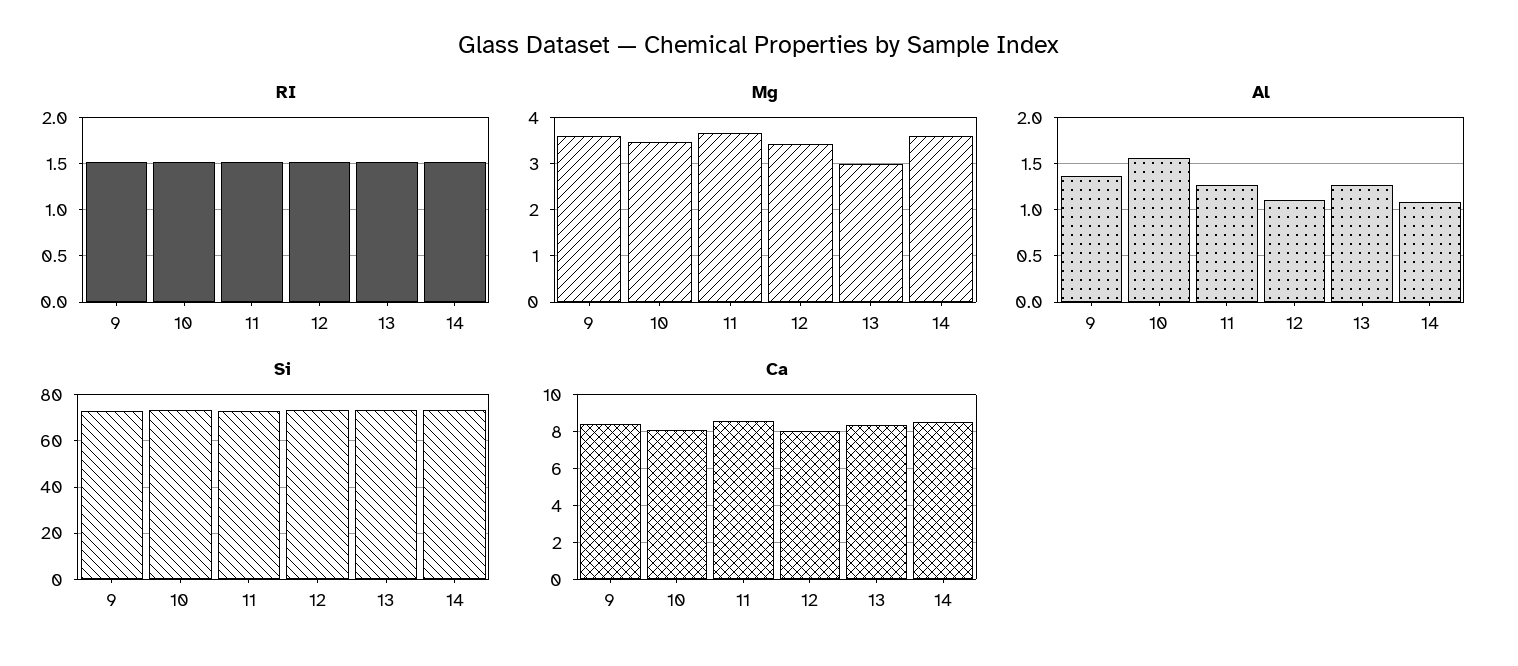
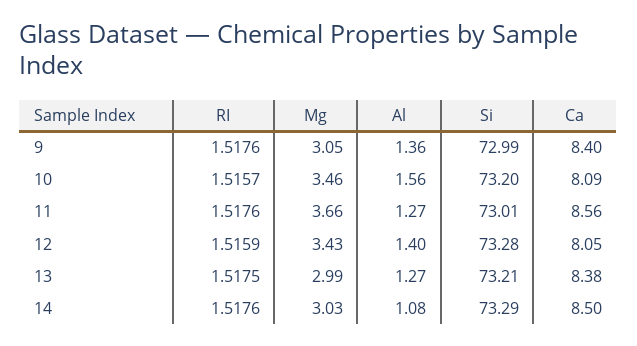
  {
    "RI": {
      "9": 1.5176,
      "10": 1.5157,
      "11": 1.5176,
      "12": 1.5159,
      "13": 1.5175,
      "14": 1.5176
    },
    "Mg": {
-     "9": 3.6,
+     "9": 3.05,
      "10": 3.46,
      "11": 3.66,
      "12": 3.43,
      "13": 2.99,
-     "14": 3.6
+     "14": 3.03
    },
    "Al": {
      "9": 1.36,
      "10": 1.56,
      "11": 1.27,
-     "12": 1.1,
+     "12": 1.4,
      "13": 1.27,
      "14": 1.08
    },
    "Si": {
      "9": 72.99,
      "10": 73.2,
      "11": 73.01,
      "12": 73.28,
      "13": 73.21,
      "14": 73.29
    },
    "Ca": {
      "9": 8.4,
      "10": 8.09,
      "11": 8.56,
      "12": 8.05,
      "13": 8.38,
      "14": 8.5
    }
  }

